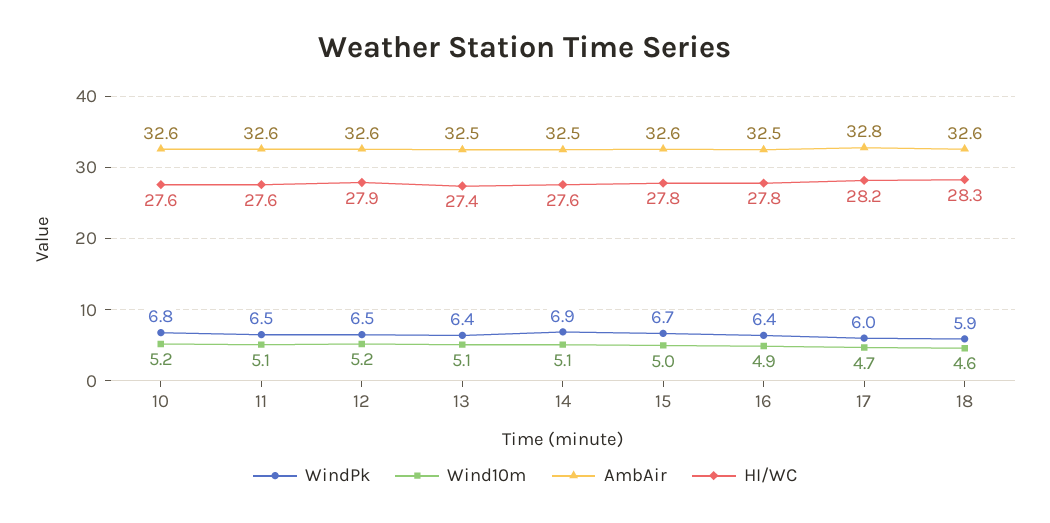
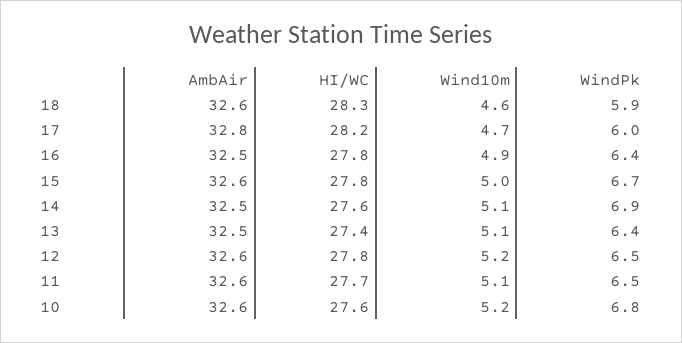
  {
    "WindPk": {
      "10": 6.8,
      "11": 6.5,
      "12": 6.5,
      "13": 6.4,
      "14": 6.9,
      "15": 6.7,
      "16": 6.4,
      "17": 6,
      "18": 5.9
    },
    "Wind10m": {
      "10": 5.2,
      "11": 5.1,
      "12": 5.2,
      "13": 5.1,
      "14": 5.1,
      "15": 5,
      "16": 4.9,
      "17": 4.7,
      "18": 4.6
    },
    "AmbAir": {
      "10": 32.6,
      "11": 32.6,
      "12": 32.6,
      "13": 32.5,
      "14": 32.5,
      "15": 32.6,
      "16": 32.5,
      "17": 32.8,
      "18": 32.6
    },
    "HI/WC": {
      "10": 27.6,
-     "11": 27.6,
+     "11": 27.7,
-     "12": 27.9,
+     "12": 27.8,
      "13": 27.4,
      "14": 27.6,
      "15": 27.8,
      "16": 27.8,
      "17": 28.2,
      "18": 28.3
    }
  }

